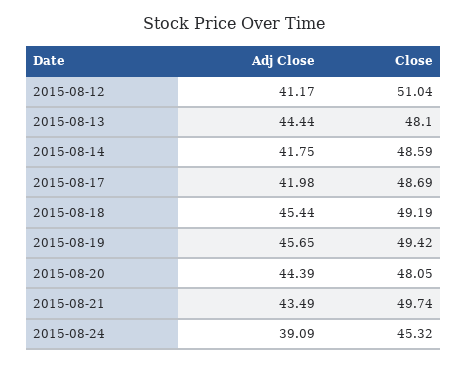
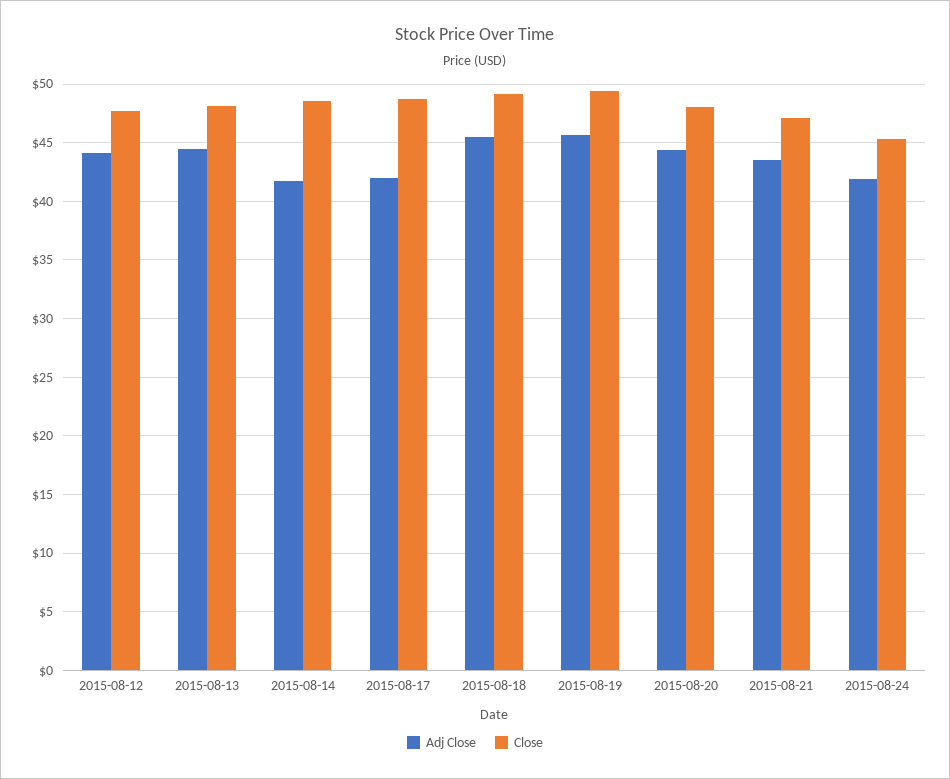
  {
    "Adj Close": {
-     "2015-08-12": 41.17,
+     "2015-08-12": 44,
      "2015-08-13": 44.44,
      "2015-08-14": 41.75,
      "2015-08-17": 41.98,
      "2015-08-18": 45.44,
      "2015-08-19": 45.65,
      "2015-08-20": 44.39,
      "2015-08-21": 43.49,
-     "2015-08-24": 39.09
+     "2015-08-24": 42
    },
    "Close": {
-     "2015-08-12": 51.04,
+     "2015-08-12": 48,
      "2015-08-13": 48.1,
      "2015-08-14": 48.59,
      "2015-08-17": 48.69,
      "2015-08-18": 49.19,
      "2015-08-19": 49.42,
      "2015-08-20": 48.05,
-     "2015-08-21": 49.74,
+     "2015-08-21": 47,
      "2015-08-24": 45.32
    }
  }

